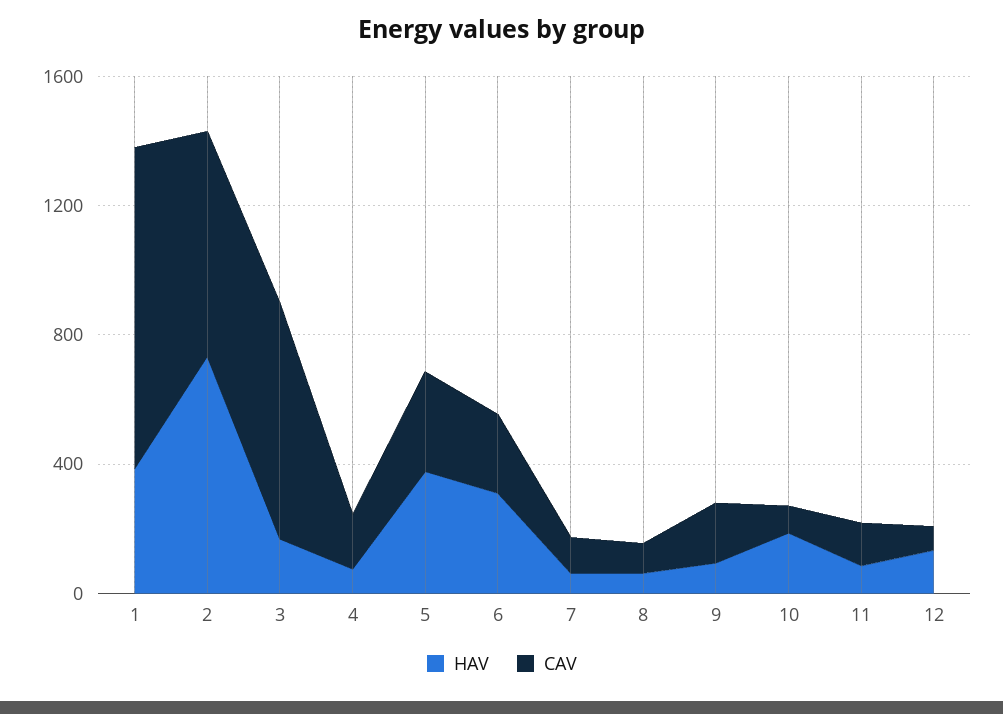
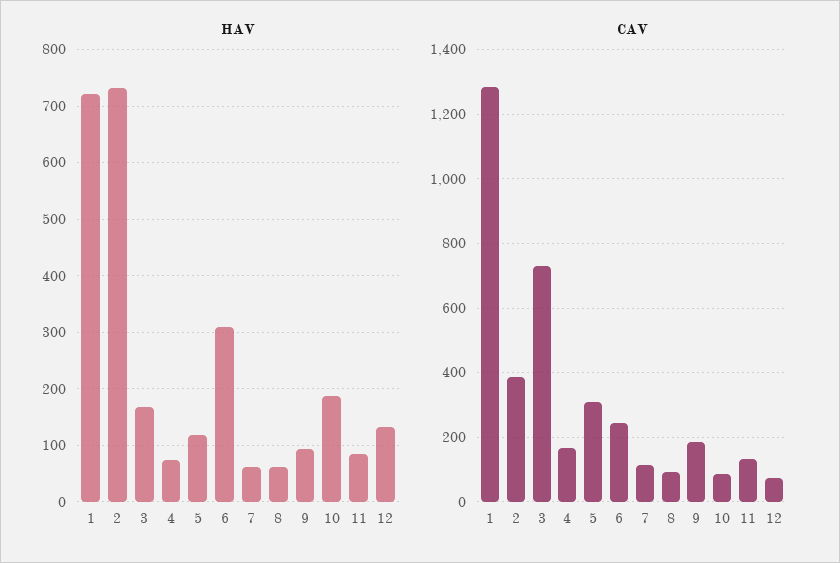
  {
    "HAV": {
-     "1": 400,
+     "1": 720,
      "2": 740,
      "3": 160,
      "4": 80,
-     "5": 400,
+     "5": 120,
      "6": 300,
      "7": 60,
      "8": 60,
      "9": 100,
      "10": 180,
      "11": 80,
      "12": 140
    },
    "CAV": {
-     "1": 1000,
+     "1": 1280,
-     "2": 700,
+     "2": 380,
      "3": 740,
      "4": 160,
      "5": 300,
      "6": 240,
      "7": 120,
      "8": 100,
      "9": 180,
      "10": 80,
      "11": 140,
      "12": 80
    }
  }

